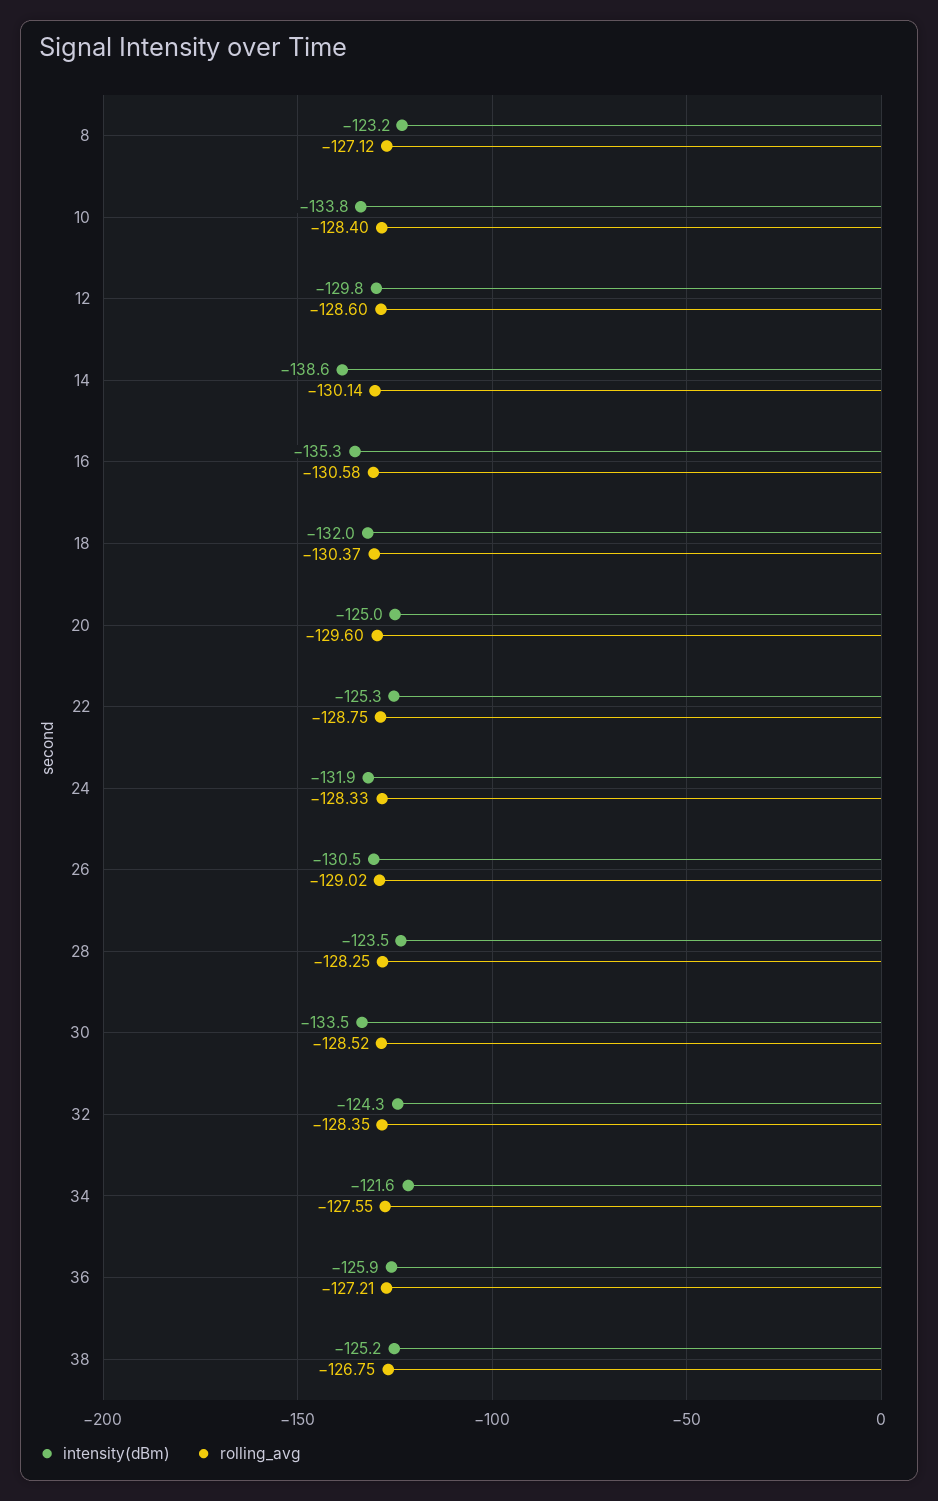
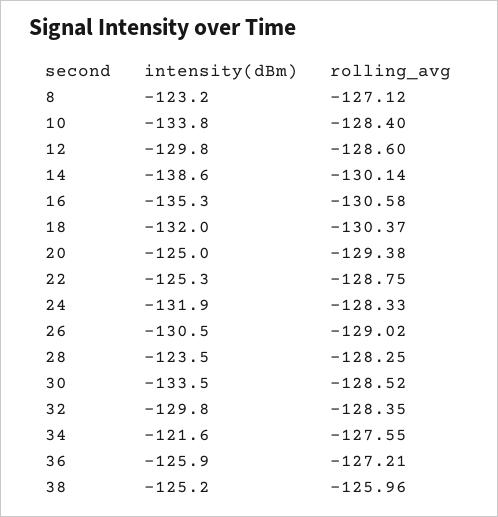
  {
    "intensity(dBm)": {
      "8": -123.2,
      "10": -133.8,
      "12": -129.8,
      "14": -138.6,
      "16": -135.3,
      "18": -132,
      "20": -125,
      "22": -125.3,
      "24": -131.9,
      "26": -130.5,
      "28": -123.5,
      "30": -133.5,
-     "32": -124.3,
+     "32": -129.8,
      "34": -121.6,
      "36": -125.9,
      "38": -125.2
    },
    "rolling_avg": {
      "8": -127.12,
      "10": -128.4,
      "12": -128.6,
      "14": -130.14,
      "16": -130.58,
      "18": -130.37,
-     "20": -129.6,
+     "20": -129.38,
      "22": -128.75,
      "24": -128.33,
      "26": -129.02,
      "28": -128.25,
      "30": -128.52,
      "32": -128.35,
      "34": -127.55,
      "36": -127.21,
-     "38": -126.75
+     "38": -125.96
    }
  }

